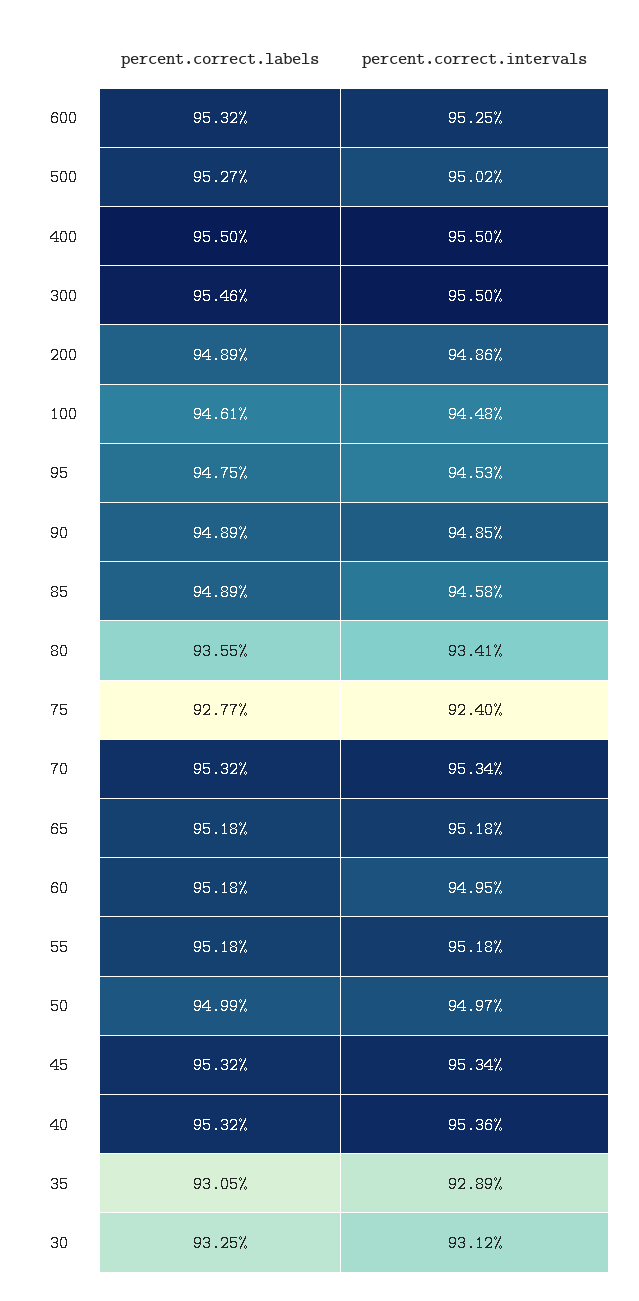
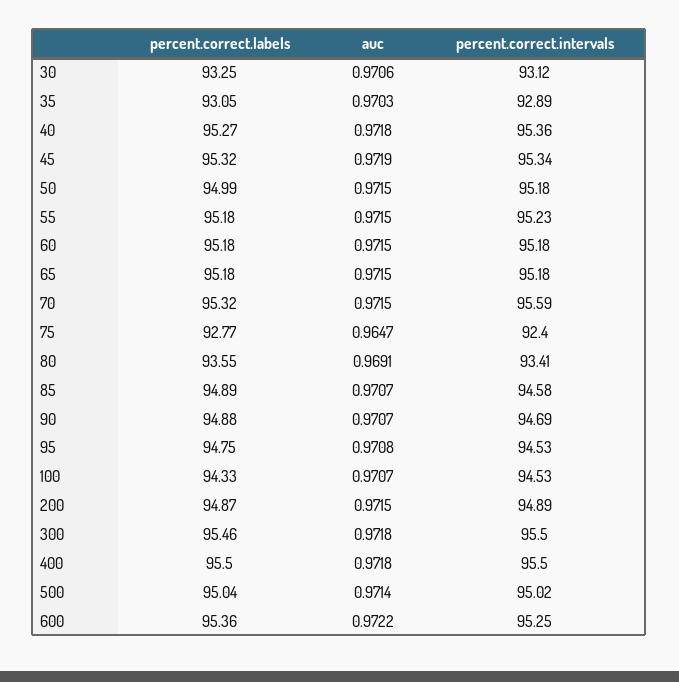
  {
    "percent.correct.labels": {
-     "600": 95.32,
+     "600": 95.36,
-     "500": 95.27,
+     "500": 95.04,
      "400": 95.5,
      "300": 95.46,
-     "200": 94.89,
+     "200": 94.87,
-     "100": 94.61,
+     "100": 94.33,
      "95": 94.75,
-     "90": 94.89,
+     "90": 94.88,
      "85": 94.89,
      "80": 93.55,
      "75": 92.77,
      "70": 95.32,
      "65": 95.18,
      "60": 95.18,
      "55": 95.18,
      "50": 94.99,
      "45": 95.32,
-     "40": 95.32,
+     "40": 95.27,
      "35": 93.05,
      "30": 93.25
    },
    "percent.correct.intervals": {
      "600": 95.25,
      "500": 95.02,
      "400": 95.5,
      "300": 95.5,
-     "200": 94.86,
+     "200": 94.89,
-     "100": 94.48,
+     "100": 94.53,
      "95": 94.53,
-     "90": 94.85,
+     "90": 94.69,
      "85": 94.58,
      "80": 93.41,
      "75": 92.4,
-     "70": 95.34,
+     "70": 95.59,
      "65": 95.18,
-     "60": 94.95,
+     "60": 95.18,
-     "55": 95.18,
+     "55": 95.23,
-     "50": 94.97,
+     "50": 95.18,
      "45": 95.34,
      "40": 95.36,
      "35": 92.89,
      "30": 93.12
-   }
+   },
+   "auc": {
+     "30": 0.9706,
+     "35": 0.9703,
+     "40": 0.9718,
+     "45": 0.9719,
+     "50": 0.9715,
+     "55": 0.9715,
+     "60": 0.9715,
+     "65": 0.9715,
+     "70": 0.9715,
+     "75": 0.9647,
+     "80": 0.9691,
+     "85": 0.9707,
+     "90": 0.9707,
+     "95": 0.9708,
+     "100": 0.9707,
+     "200": 0.9715,
+     "300": 0.9718,
+     "400": 0.9718,
+     "500": 0.9714,
+     "600": 0.9722
+   }
  }

